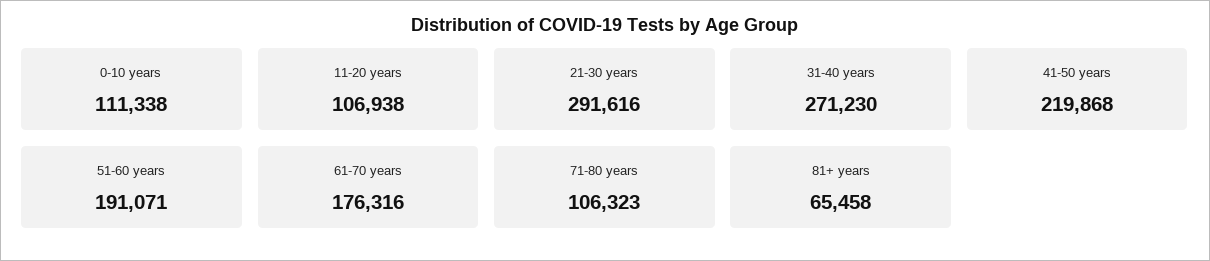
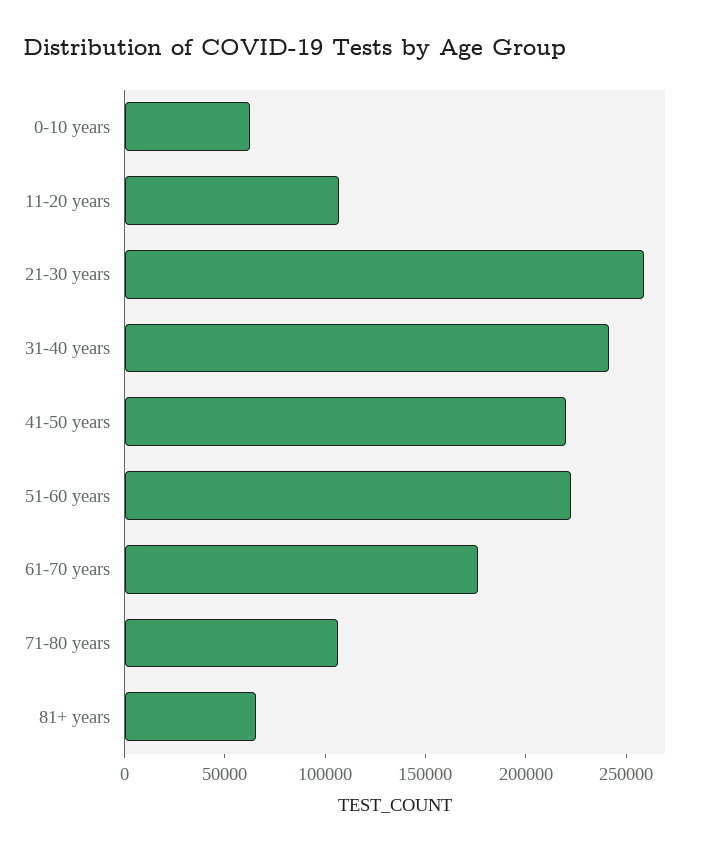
  {
-   "0-10 years": 111338,
+   "0-10 years": 60000,
    "11-20 years": 106938,
-   "21-30 years": 291616,
+   "21-30 years": 260000,
-   "31-40 years": 271230,
+   "31-40 years": 240000,
    "41-50 years": 219868,
-   "51-60 years": 191071,
+   "51-60 years": 220000,
    "61-70 years": 176316,
    "71-80 years": 106323,
    "81+ years": 65458
  }

